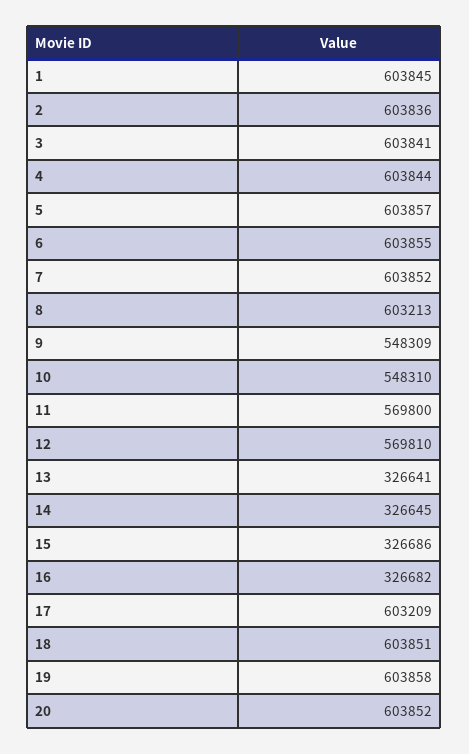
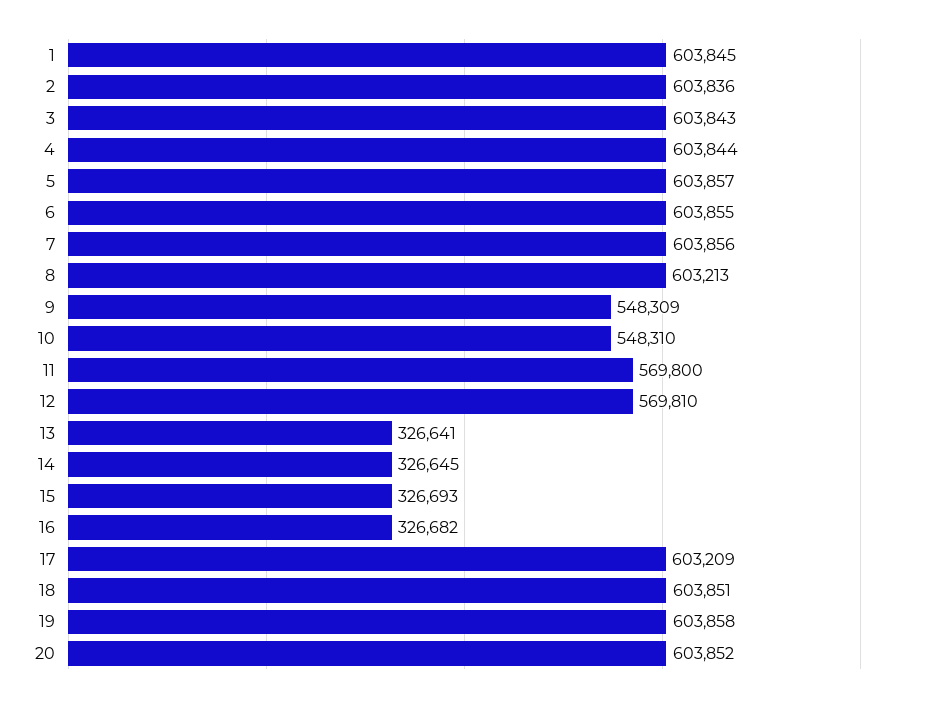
  {
    "1": 603845,
    "2": 603836,
-   "3": 603841,
+   "3": 603843,
    "4": 603844,
    "5": 603857,
    "6": 603855,
-   "7": 603852,
+   "7": 603856,
    "8": 603213,
    "9": 548309,
    "10": 548310,
    "11": 569800,
    "12": 569810,
    "13": 326641,
    "14": 326645,
-   "15": 326686,
+   "15": 326693,
    "16": 326682,
    "17": 603209,
    "18": 603851,
    "19": 603858,
    "20": 603852
  }

